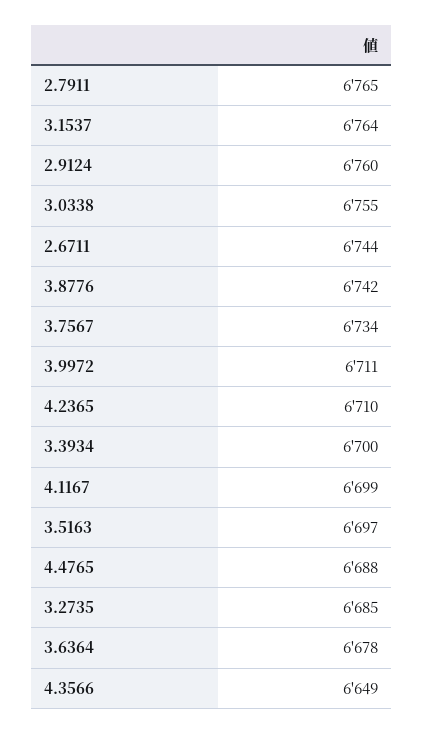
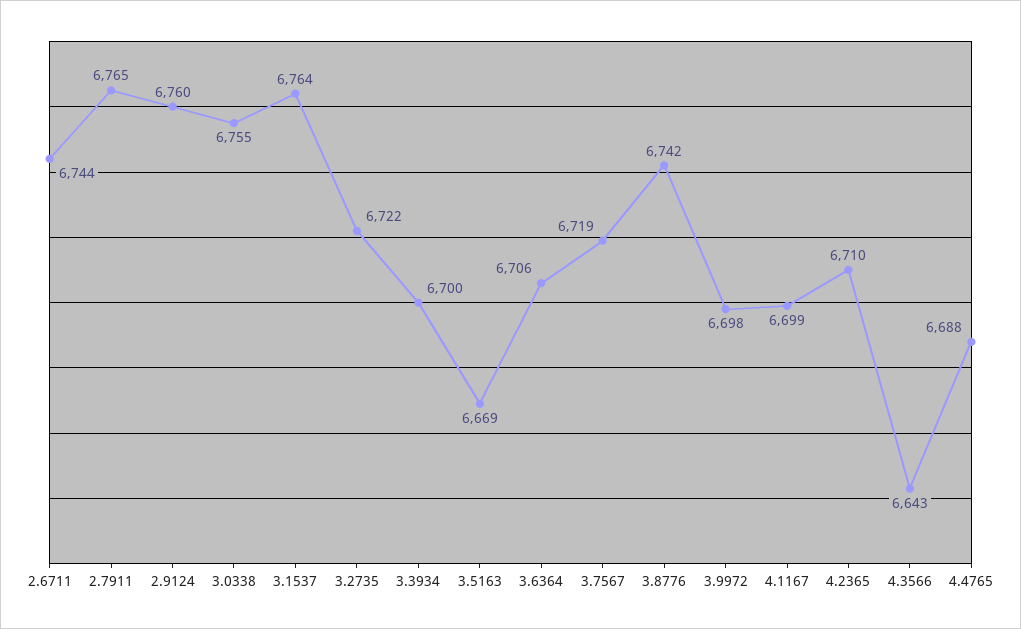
  {
    "2.7911": 6765,
    "3.1537": 6764,
    "2.9124": 6760,
    "3.0338": 6755,
    "2.6711": 6744,
    "3.8776": 6742,
-   "3.7567": 6734,
+   "3.7567": 6719,
-   "3.9972": 6711,
+   "3.9972": 6698,
    "4.2365": 6710,
    "3.3934": 6700,
    "4.1167": 6699,
-   "3.5163": 6697,
+   "3.5163": 6669,
    "4.4765": 6688,
-   "3.2735": 6685,
+   "3.2735": 6722,
-   "3.6364": 6678,
+   "3.6364": 6706,
-   "4.3566": 6649
+   "4.3566": 6643
  }

